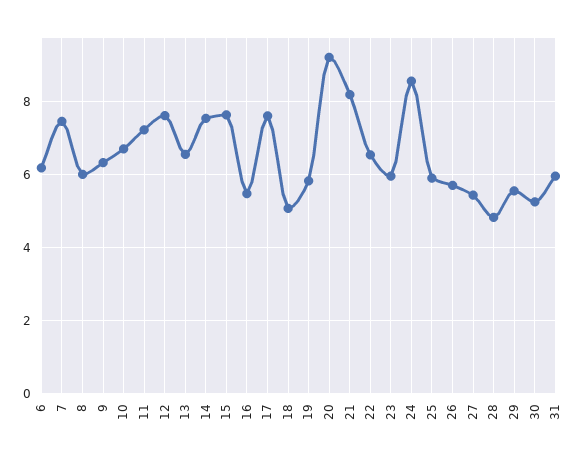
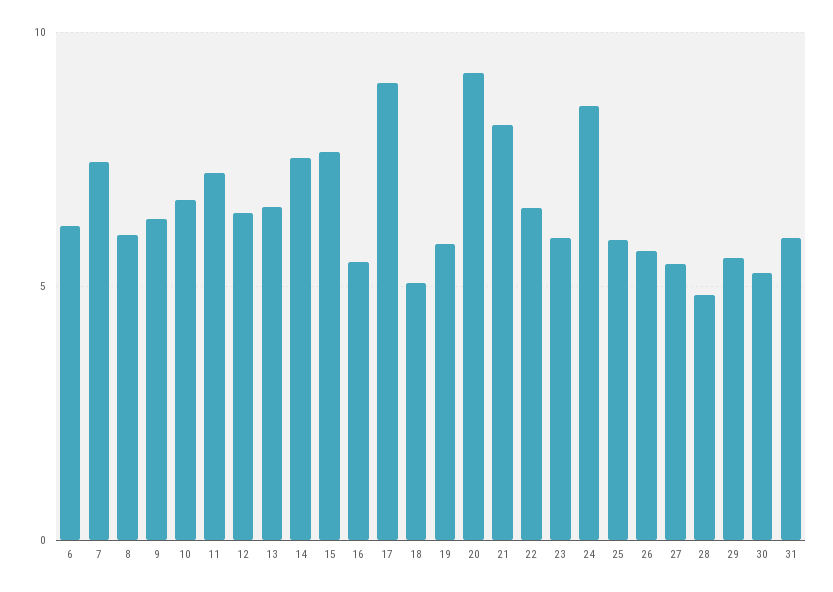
  {
    "6": 6.2,
    "7": 7.4,
    "8": 6,
    "9": 6.4,
    "10": 6.8,
    "11": 7.2,
-   "12": 7.6,
+   "12": 6.5,
    "13": 6.6,
    "14": 7.6,
    "15": 7.6,
    "16": 5.4,
-   "17": 7.6,
+   "17": 9,
    "18": 5,
    "19": 5.8,
    "20": 9.2,
    "21": 8.2,
    "22": 6.6,
    "23": 6,
    "24": 8.6,
    "25": 6,
    "26": 5.8,
    "27": 5.4,
    "28": 4.8,
    "29": 5.6,
    "30": 5.2,
    "31": 6
  }

